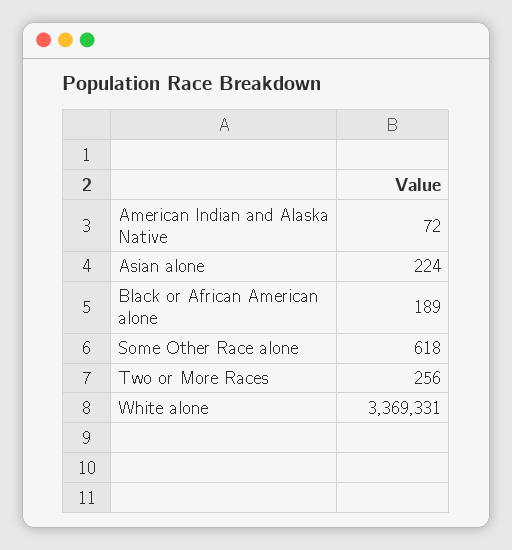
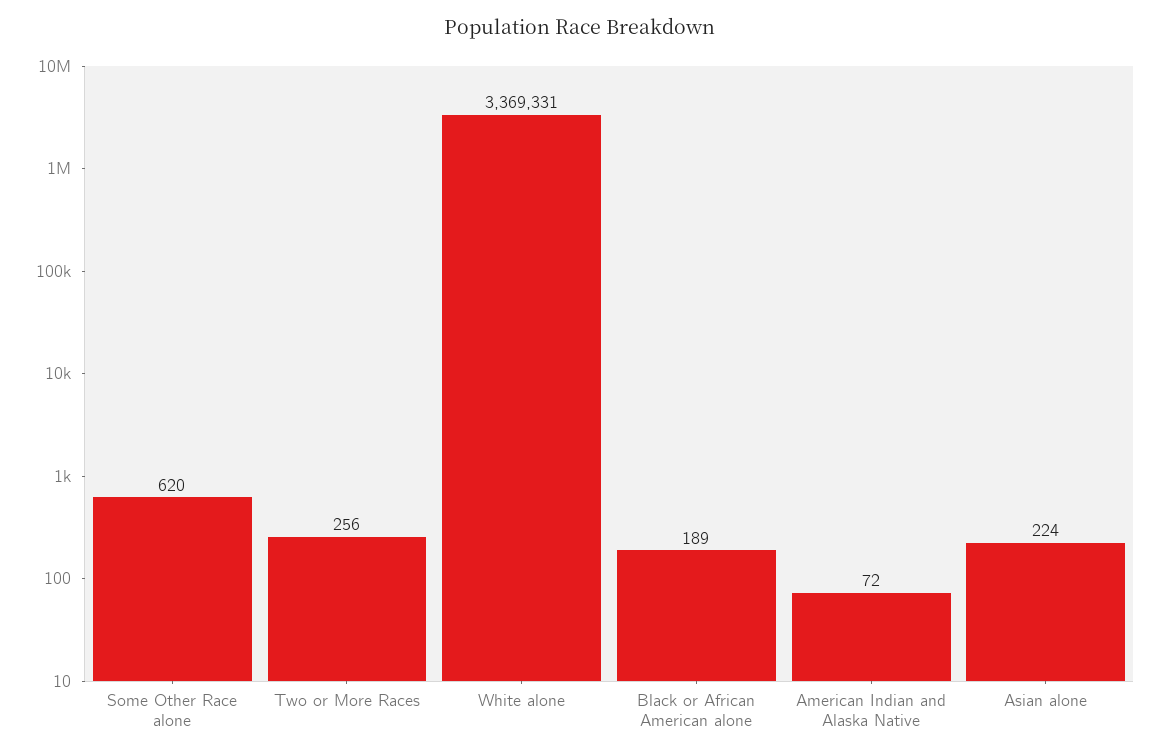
  {
    "American Indian and Alaska Native": 72,
    "Asian alone": 224,
    "Black or African American alone": 189,
-   "Some Other Race alone": 618,
+   "Some Other Race alone": 620,
    "Two or More Races": 256,
    "White alone": 3369331
  }

